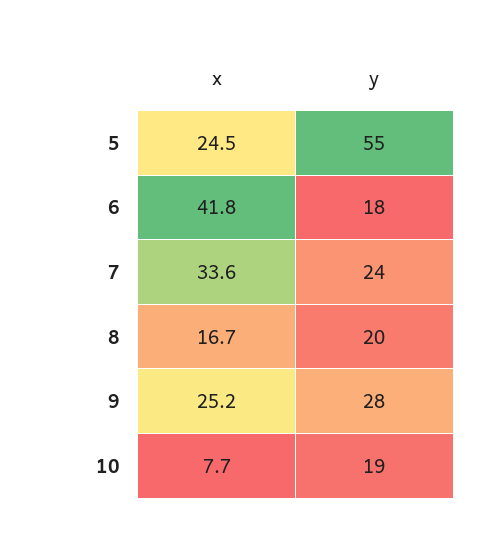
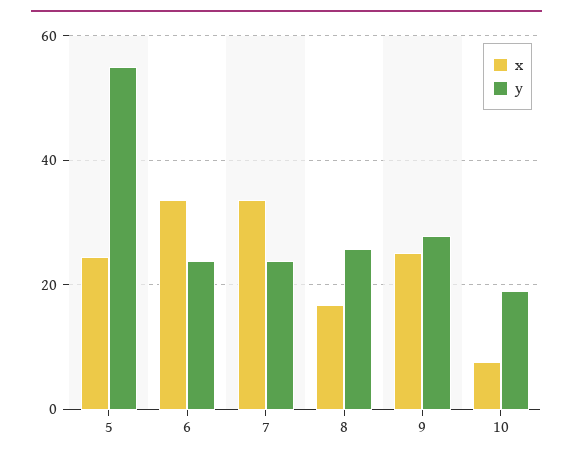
  {
    "x": {
      "5": 24.5,
-     "6": 41.8,
+     "6": 34,
      "7": 33.6,
      "8": 16.7,
      "9": 25.2,
      "10": 7.7
    },
    "y": {
      "5": 55,
-     "6": 18,
+     "6": 24,
      "7": 24,
-     "8": 20,
+     "8": 26,
      "9": 28,
      "10": 19
    }
  }

